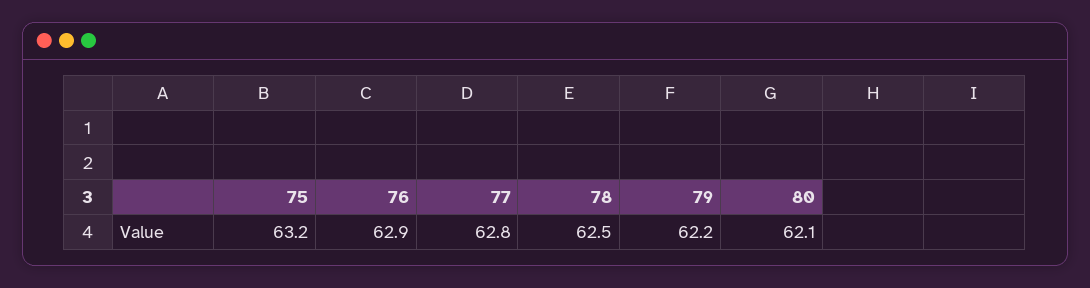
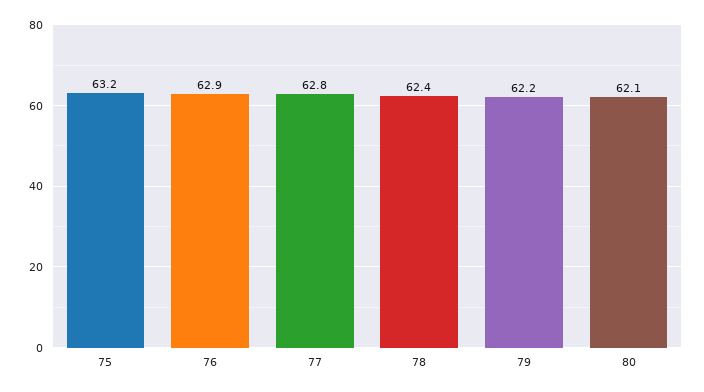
  {
    "75": 63.2,
    "76": 62.9,
    "77": 62.8,
-   "78": 62.5,
+   "78": 62.4,
    "79": 62.2,
    "80": 62.1
  }

